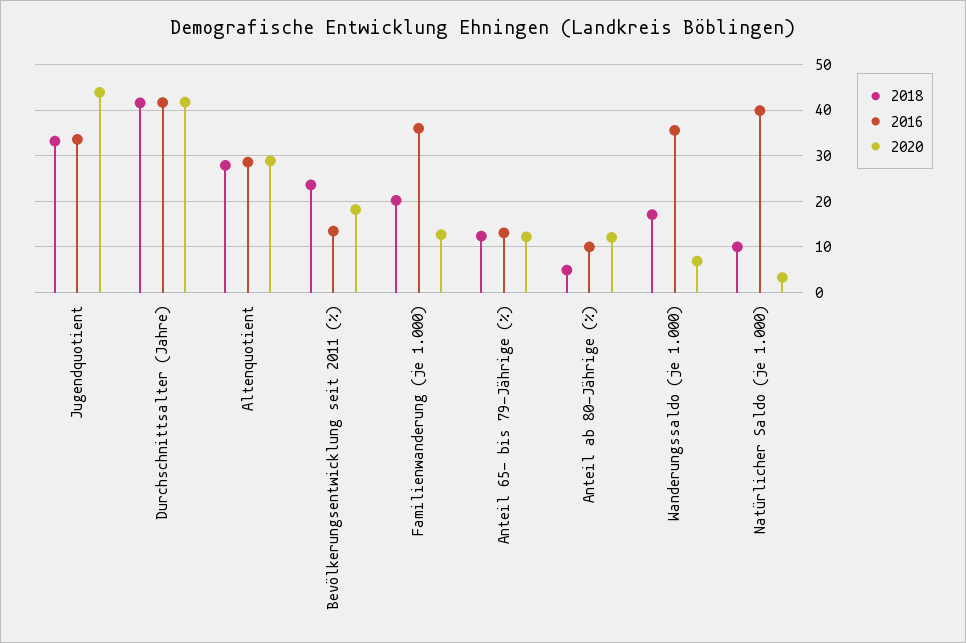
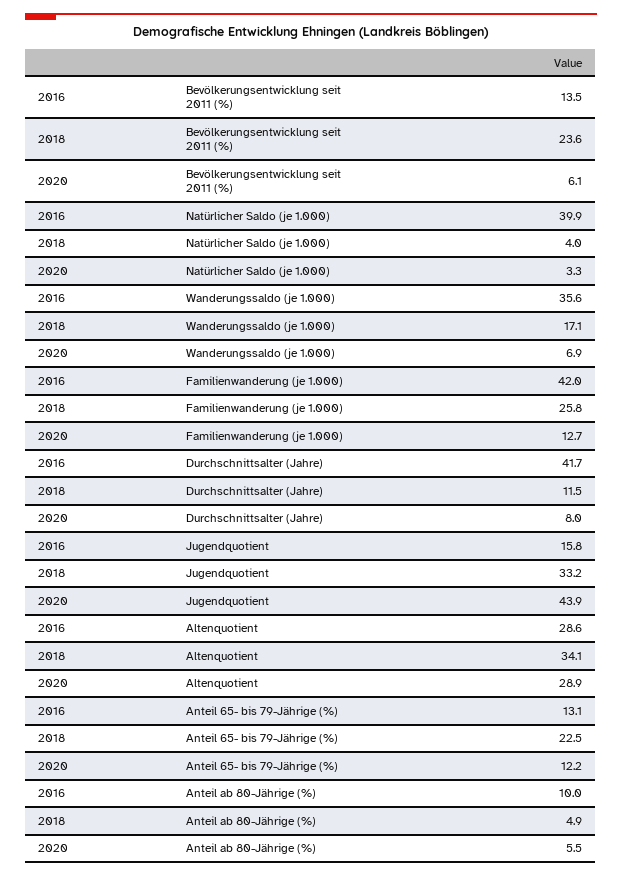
  {
    "2018": {
      "Jugendquotient": 33.2,
-     "Durchschnittsalter (Jahre)": 42,
+     "Durchschnittsalter (Jahre)": 11.5,
-     "Altenquotient": 28,
+     "Altenquotient": 34.1,
      "Bevölkerungsentwicklung seit 2011 (%)": 23.6,
-     "Familienwanderung (je 1.000)": 20,
+     "Familienwanderung (je 1.000)": 25.8,
-     "Anteil 65- bis 79-Jährige (%)": 12,
+     "Anteil 65- bis 79-Jährige (%)": 22.5,
      "Anteil ab 80-Jährige (%)": 4.9,
      "Wanderungssaldo (je 1.000)": 17.1,
-     "Natürlicher Saldo (je 1.000)": 10
+     "Natürlicher Saldo (je 1.000)": 4
    },
    "2016": {
-     "Jugendquotient": 34,
+     "Jugendquotient": 15.8,
      "Durchschnittsalter (Jahre)": 41.7,
      "Altenquotient": 28.6,
      "Bevölkerungsentwicklung seit 2011 (%)": 13.5,
-     "Familienwanderung (je 1.000)": 36,
+     "Familienwanderung (je 1.000)": 42,
      "Anteil 65- bis 79-Jährige (%)": 13.1,
      "Anteil ab 80-Jährige (%)": 10,
      "Wanderungssaldo (je 1.000)": 35.6,
      "Natürlicher Saldo (je 1.000)": 39.9
    },
    "2020": {
      "Jugendquotient": 43.9,
-     "Durchschnittsalter (Jahre)": 42,
+     "Durchschnittsalter (Jahre)": 8,
      "Altenquotient": 28.9,
-     "Bevölkerungsentwicklung seit 2011 (%)": 18,
+     "Bevölkerungsentwicklung seit 2011 (%)": 6.1,
      "Familienwanderung (je 1.000)": 12.7,
      "Anteil 65- bis 79-Jährige (%)": 12.2,
-     "Anteil ab 80-Jährige (%)": 12,
+     "Anteil ab 80-Jährige (%)": 5.5,
      "Wanderungssaldo (je 1.000)": 6.9,
      "Natürlicher Saldo (je 1.000)": 3.3
    }
  }

